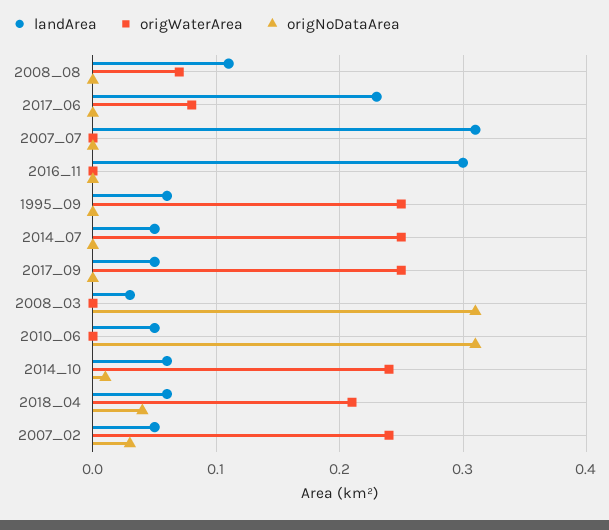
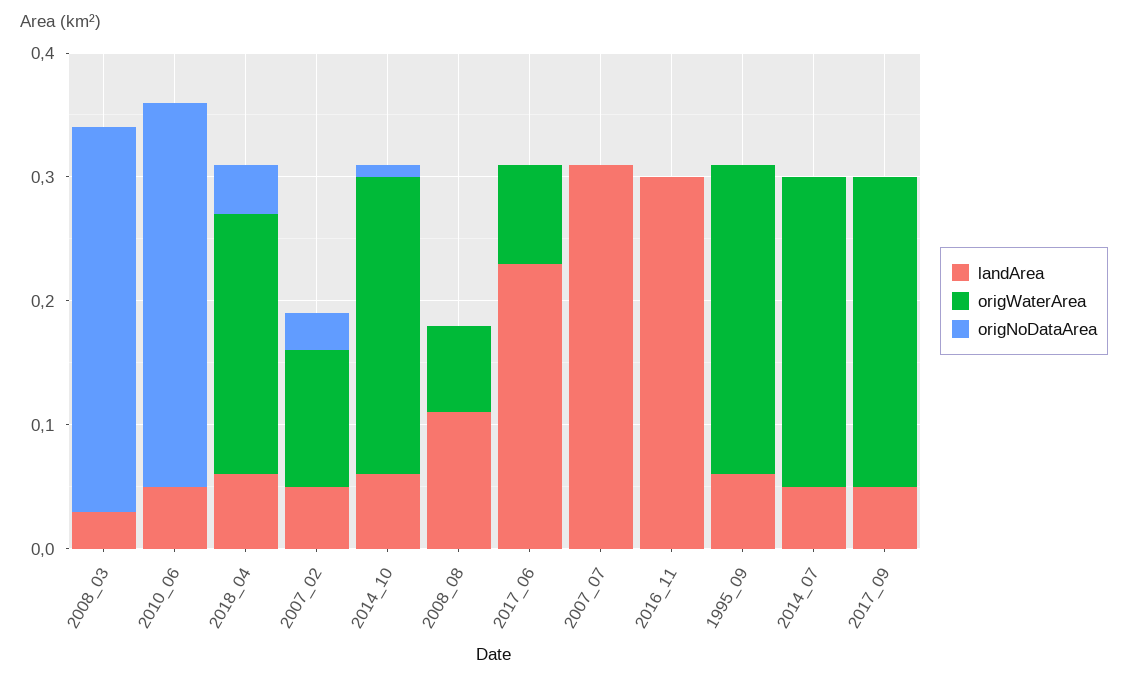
  {
    "landArea": {
      "2008_08": 0.11,
      "2017_06": 0.23,
      "2007_07": 0.31,
      "2016_11": 0.3,
      "1995_09": 0.06,
      "2014_07": 0.05,
      "2017_09": 0.05,
      "2008_03": 0.03,
      "2010_06": 0.05,
      "2014_10": 0.06,
      "2018_04": 0.06,
      "2007_02": 0.05
    },
    "origWaterArea": {
      "2008_08": 0.07,
      "2017_06": 0.08,
      "2007_07": 0,
      "2016_11": 0,
      "1995_09": 0.25,
      "2014_07": 0.25,
      "2017_09": 0.25,
      "2008_03": 0,
      "2010_06": 0,
      "2014_10": 0.24,
      "2018_04": 0.21,
-     "2007_02": 0.24
+     "2007_02": 0.11
    },
    "origNoDataArea": {
      "2008_08": 0,
      "2017_06": 0,
      "2007_07": 0,
      "2016_11": 0,
      "1995_09": 0,
      "2014_07": 0,
      "2017_09": 0,
      "2008_03": 0.31,
      "2010_06": 0.31,
      "2014_10": 0.01,
      "2018_04": 0.04,
      "2007_02": 0.03
    }
  }

